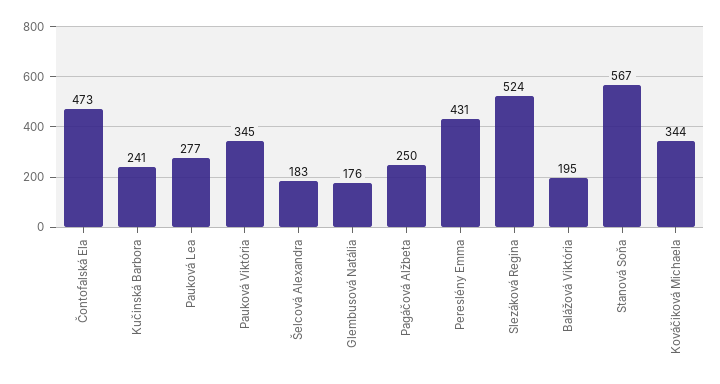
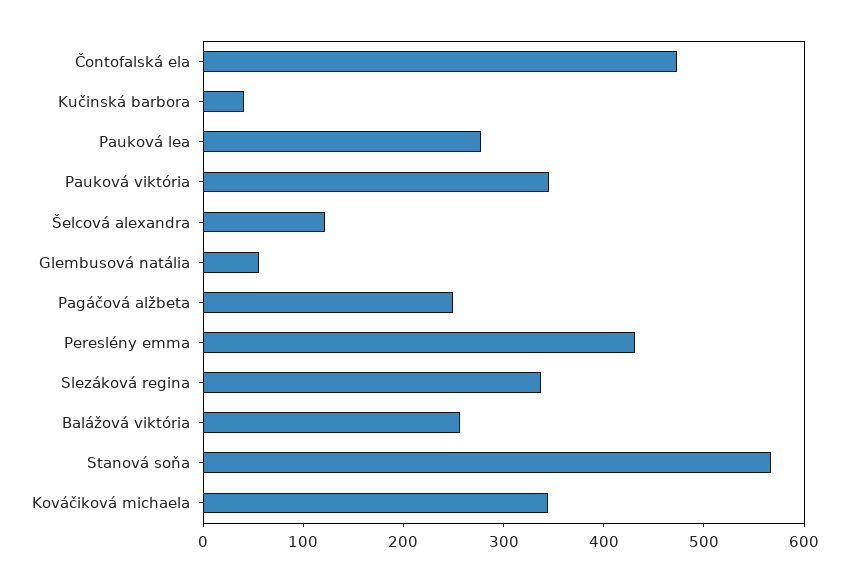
  {
    "Čontofalská Ela": 473,
-   "Kučinská Barbora": 241,
+   "Kučinská Barbora": 40,
    "Pauková Lea": 277,
    "Pauková Viktória": 345,
-   "Šelcová Alexandra": 183,
+   "Šelcová Alexandra": 120,
-   "Glembusová Natália": 176,
+   "Glembusová Natália": 60,
    "Pagáčová Alžbeta": 250,
    "Pereslény Emma": 431,
-   "Slezáková Regina": 524,
+   "Slezáková Regina": 340,
-   "Balážová Viktória": 195,
+   "Balážová Viktória": 260,
    "Stanová Soňa": 567,
    "Kováčiková Michaela": 344
  }

